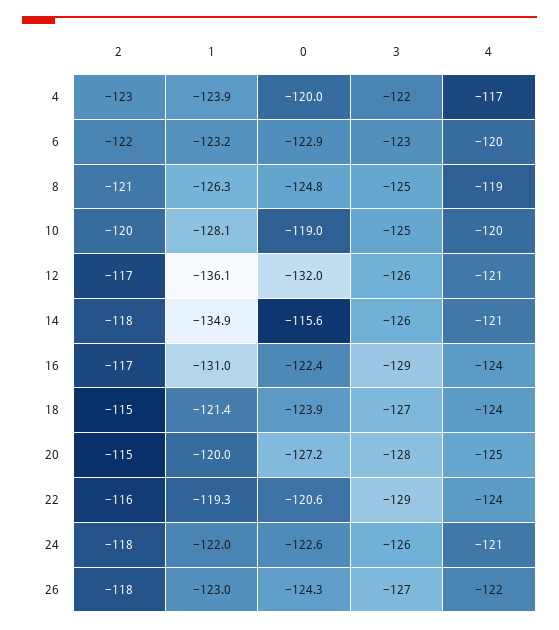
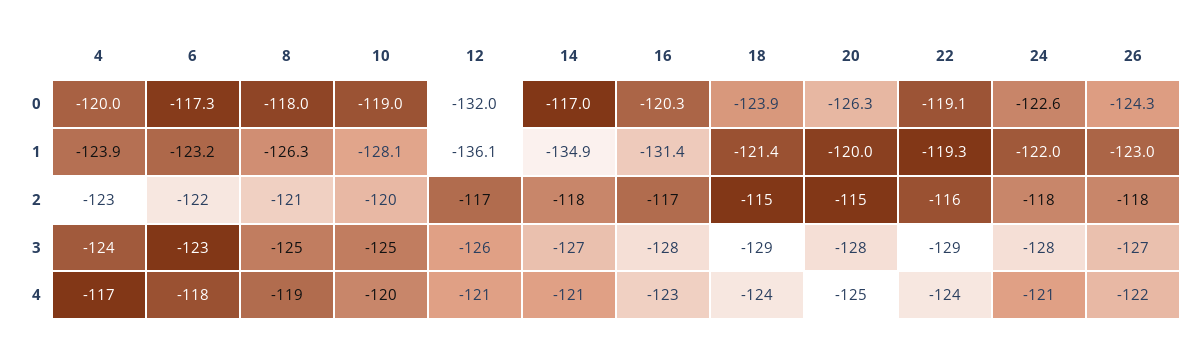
  {
    "2": {
      "4": -123,
      "6": -122,
      "8": -121,
      "10": -120,
      "12": -117,
      "14": -118,
      "16": -117,
      "18": -115,
      "20": -115,
      "22": -116,
      "24": -118,
      "26": -118
    },
    "1": {
      "4": -123.9,
      "6": -123.2,
      "8": -126.3,
      "10": -128.1,
      "12": -136.1,
      "14": -134.9,
-     "16": -131,
+     "16": -131.4,
      "18": -121.4,
      "20": -120,
      "22": -119.3,
      "24": -122,
      "26": -123
    },
    "0": {
      "4": -120,
-     "6": -122.9,
+     "6": -117.3,
-     "8": -124.8,
+     "8": -118,
      "10": -119,
      "12": -132,
-     "14": -115.6,
+     "14": -117,
-     "16": -122.4,
+     "16": -120.3,
      "18": -123.9,
-     "20": -127.2,
+     "20": -126.3,
-     "22": -120.6,
+     "22": -119.1,
      "24": -122.6,
      "26": -124.3
    },
    "3": {
-     "4": -122,
+     "4": -124,
      "6": -123,
      "8": -125,
      "10": -125,
      "12": -126,
-     "14": -126,
+     "14": -127,
-     "16": -129,
+     "16": -128,
-     "18": -127,
+     "18": -129,
      "20": -128,
      "22": -129,
-     "24": -126,
+     "24": -128,
      "26": -127
    },
    "4": {
      "4": -117,
-     "6": -120,
+     "6": -118,
      "8": -119,
      "10": -120,
      "12": -121,
      "14": -121,
-     "16": -124,
+     "16": -123,
      "18": -124,
      "20": -125,
      "22": -124,
      "24": -121,
      "26": -122
    }
  }

